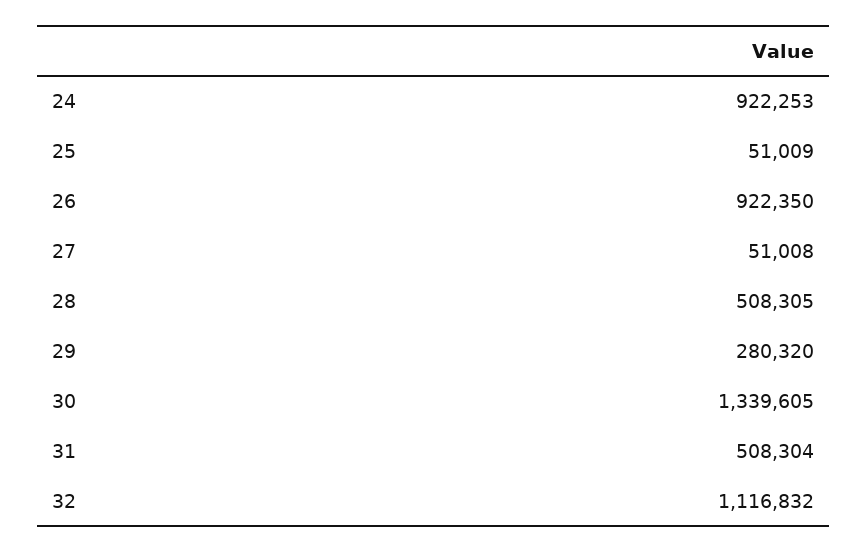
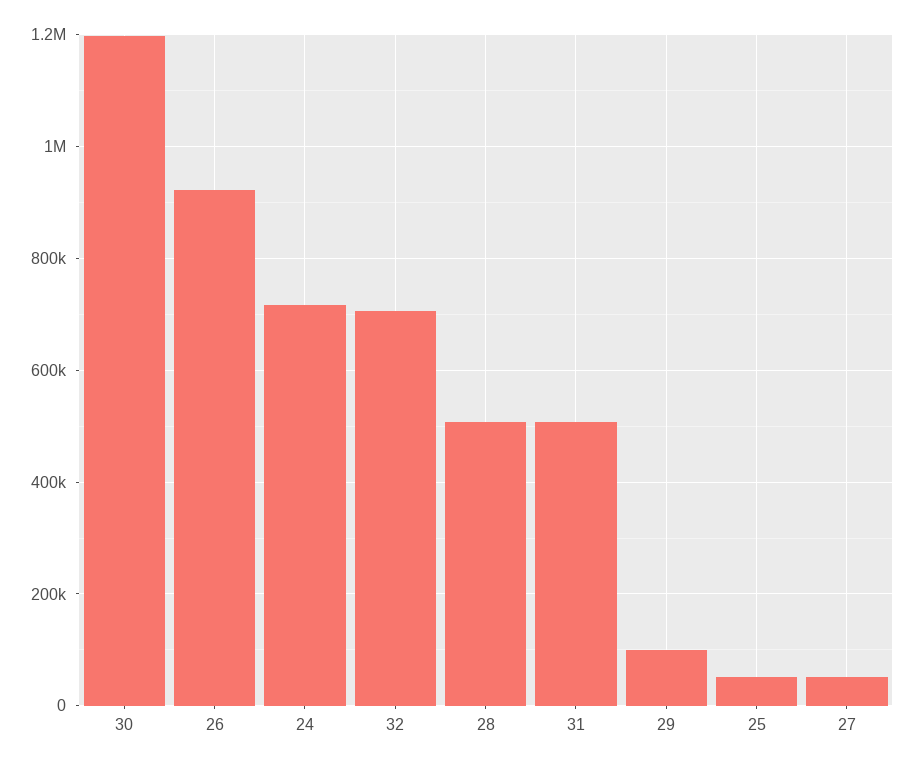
  {
-   "24": 922253,
+   "24": 720000,
    "25": 51009,
    "26": 922350,
    "27": 51008,
    "28": 508305,
-   "29": 280320,
+   "29": 100000,
-   "30": 1339605,
+   "30": 1200000,
    "31": 508304,
-   "32": 1116832
+   "32": 700000
  }

